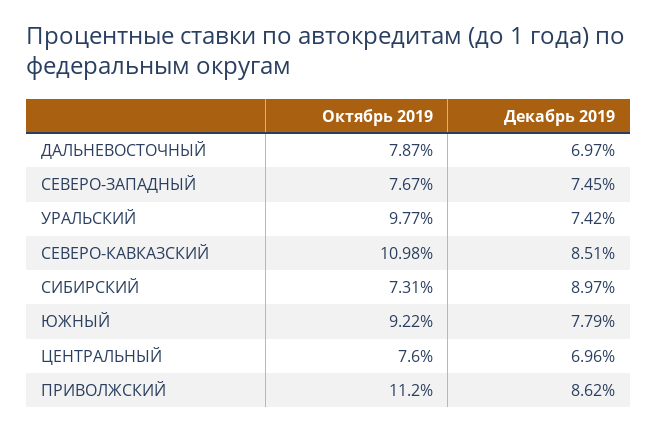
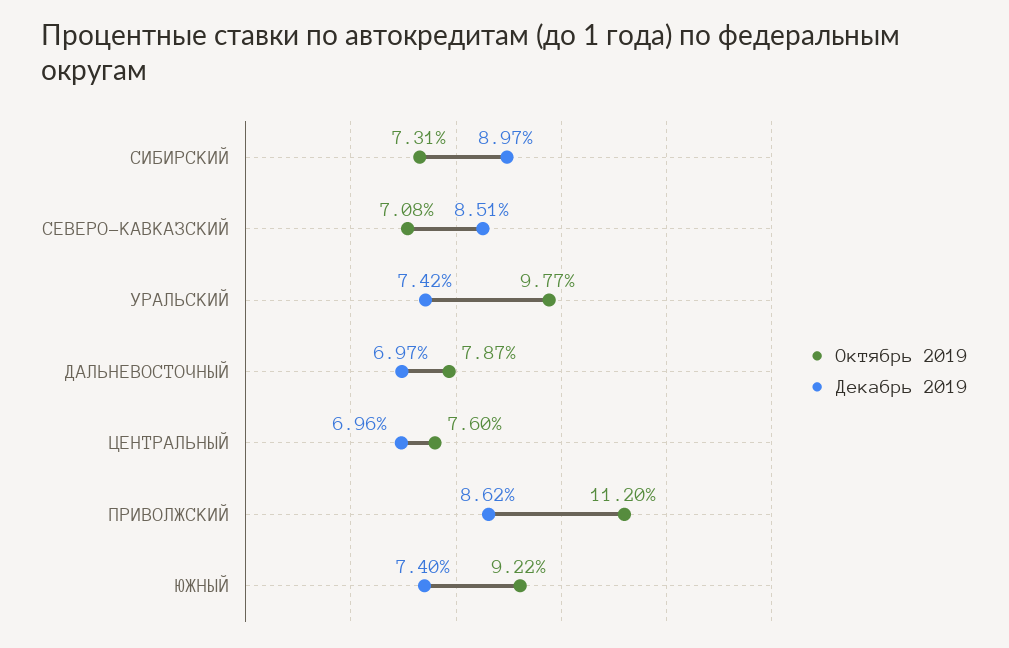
  {
    "Октябрь 2019": {
      "ДАЛЬНЕВОСТОЧНЫЙ": 7.87,
-     "СЕВЕРО-ЗАПАДНЫЙ": 7.67,
      "УРАЛЬСКИЙ": 9.77,
-     "СЕВЕРО-КАВКАЗСКИЙ": 10.98,
+     "СЕВЕРО-КАВКАЗСКИЙ": 7.08,
      "СИБИРСКИЙ": 7.31,
      "ЮЖНЫЙ": 9.22,
      "ЦЕНТРАЛЬНЫЙ": 7.6,
      "ПРИВОЛЖСКИЙ": 11.2
    },
    "Декабрь 2019": {
      "ДАЛЬНЕВОСТОЧНЫЙ": 6.97,
-     "СЕВЕРО-ЗАПАДНЫЙ": 7.45,
      "УРАЛЬСКИЙ": 7.42,
      "СЕВЕРО-КАВКАЗСКИЙ": 8.51,
      "СИБИРСКИЙ": 8.97,
-     "ЮЖНЫЙ": 7.79,
+     "ЮЖНЫЙ": 7.4,
      "ЦЕНТРАЛЬНЫЙ": 6.96,
      "ПРИВОЛЖСКИЙ": 8.62
    }
  }

